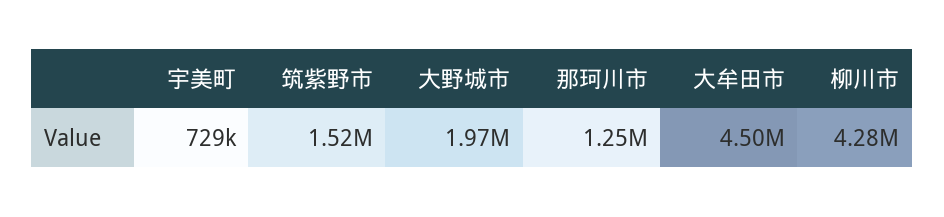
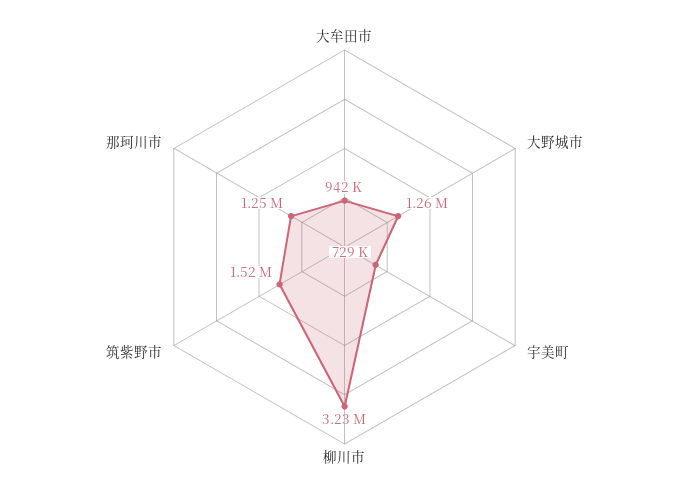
  {
    "宇美町": 729000,
    "筑紫野市": 1520000,
-   "大野城市": 1970000,
+   "大野城市": 1260000,
    "那珂川市": 1250000,
-   "大牟田市": 4500000,
+   "大牟田市": 942000,
-   "柳川市": 4280000
+   "柳川市": 3230000
  }

